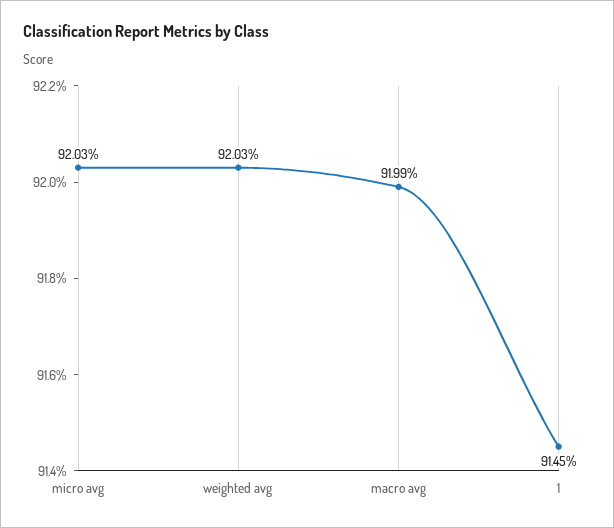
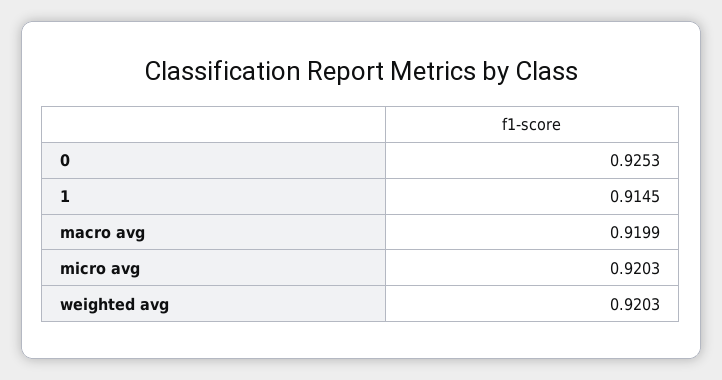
  {
    "micro avg": 0.9203,
    "weighted avg": 0.9203,
    "macro avg": 0.9199,
-   "1": 0.9145
+   "1": 0.9145,
+   "0": 0.9253
  }

